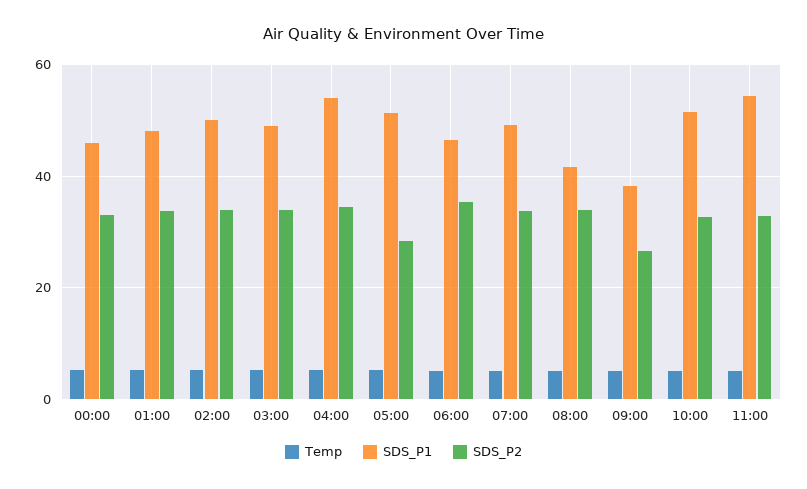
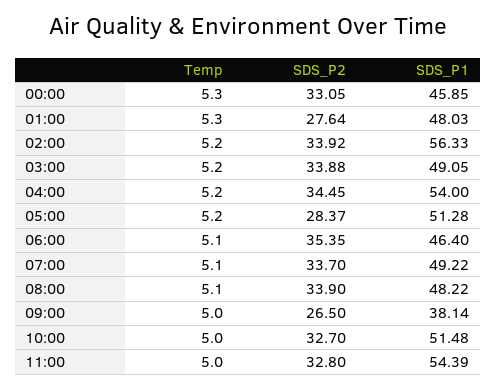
  {
    "Temp": {
      "00:00": 5.3,
      "01:00": 5.3,
      "02:00": 5.2,
      "03:00": 5.2,
      "04:00": 5.2,
      "05:00": 5.2,
      "06:00": 5.1,
      "07:00": 5.1,
      "08:00": 5.1,
      "09:00": 5,
      "10:00": 5,
      "11:00": 5
    },
    "SDS_P1": {
      "00:00": 45.85,
      "01:00": 48.03,
-     "02:00": 50,
+     "02:00": 56.33,
      "03:00": 49.05,
      "04:00": 54,
      "05:00": 51.28,
      "06:00": 46.4,
      "07:00": 49.22,
-     "08:00": 42,
+     "08:00": 48.22,
      "09:00": 38.14,
      "10:00": 51.48,
      "11:00": 54.39
    },
    "SDS_P2": {
      "00:00": 33.05,
-     "01:00": 34,
+     "01:00": 27.64,
      "02:00": 33.92,
      "03:00": 33.88,
      "04:00": 34.45,
      "05:00": 28.37,
      "06:00": 35.35,
      "07:00": 33.7,
      "08:00": 33.9,
      "09:00": 26.5,
      "10:00": 32.7,
      "11:00": 32.8
    }
  }

